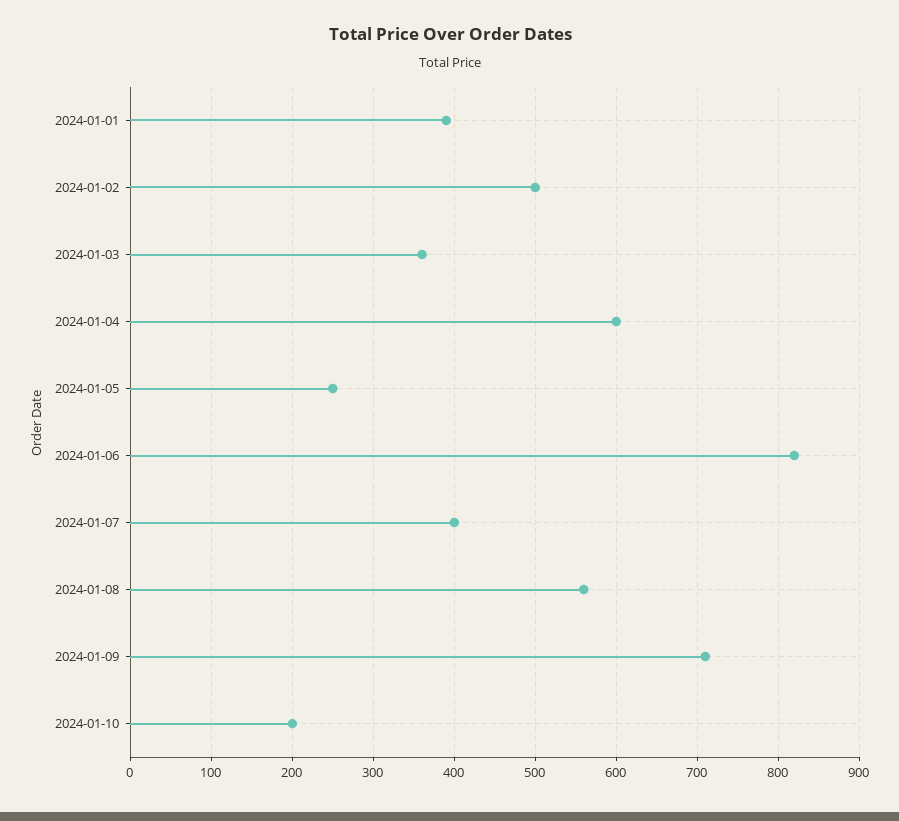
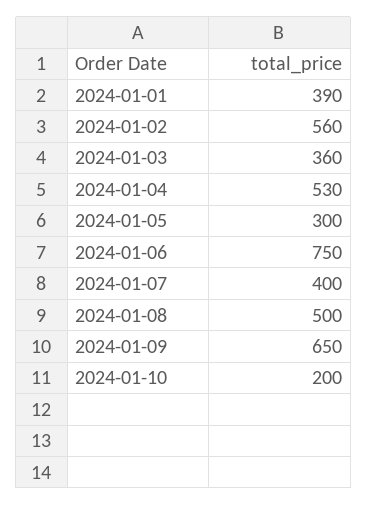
  {
    "2024-01-01": 390,
-   "2024-01-02": 500,
+   "2024-01-02": 560,
    "2024-01-03": 360,
-   "2024-01-04": 600,
+   "2024-01-04": 530,
-   "2024-01-05": 250,
+   "2024-01-05": 300,
-   "2024-01-06": 820,
+   "2024-01-06": 750,
    "2024-01-07": 400,
-   "2024-01-08": 560,
+   "2024-01-08": 500,
-   "2024-01-09": 710,
+   "2024-01-09": 650,
    "2024-01-10": 200
  }

